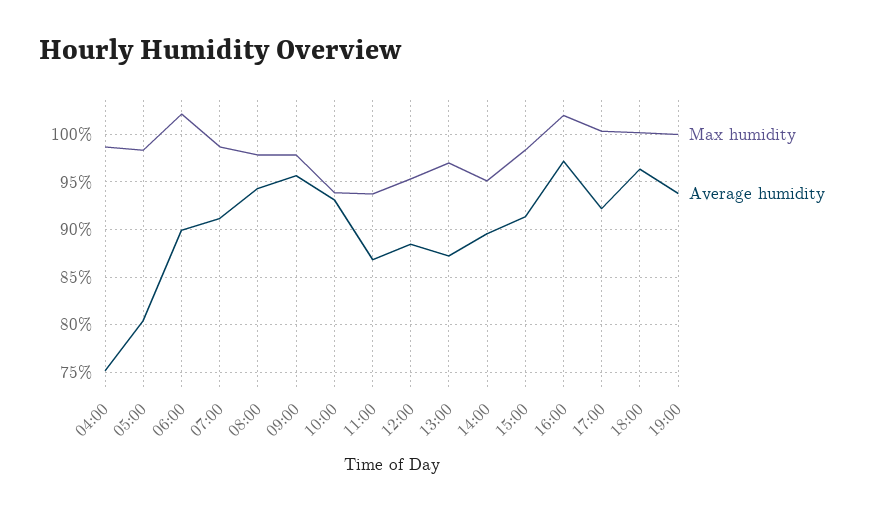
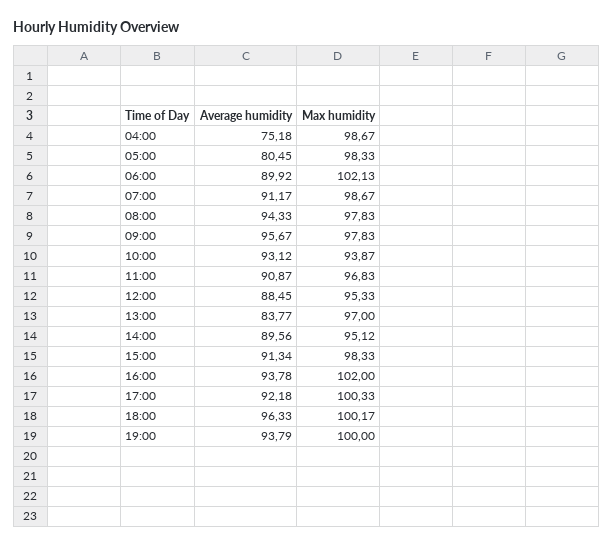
  {
    "Max humidity": {
      "04:00": 98.67,
      "05:00": 98.33,
      "06:00": 102.13,
      "07:00": 98.67,
      "08:00": 97.83,
      "09:00": 97.83,
      "10:00": 93.87,
-     "11:00": 94,
+     "11:00": 96.83,
      "12:00": 95.33,
      "13:00": 97,
      "14:00": 95.12,
      "15:00": 98.33,
      "16:00": 102,
      "17:00": 100.33,
      "18:00": 100.17,
      "19:00": 100
    },
    "Average humidity": {
      "04:00": 75.18,
      "05:00": 80.45,
      "06:00": 89.92,
      "07:00": 91.17,
      "08:00": 94.33,
      "09:00": 95.67,
      "10:00": 93.12,
-     "11:00": 87,
+     "11:00": 90.87,
      "12:00": 88.45,
-     "13:00": 87,
+     "13:00": 83.77,
      "14:00": 89.56,
      "15:00": 91.34,
-     "16:00": 97,
+     "16:00": 93.78,
      "17:00": 92.18,
      "18:00": 96.33,
      "19:00": 93.79
    }
  }

